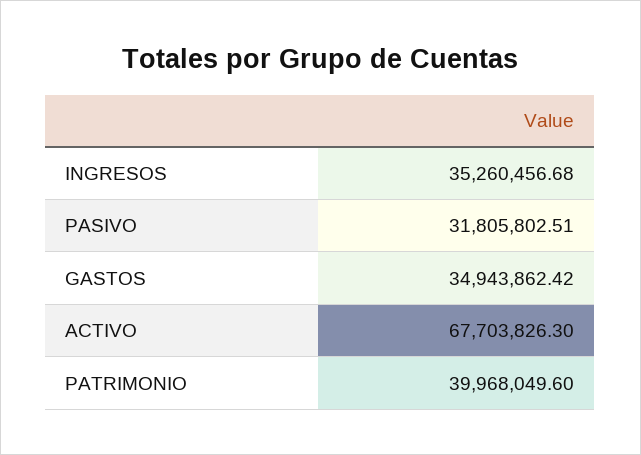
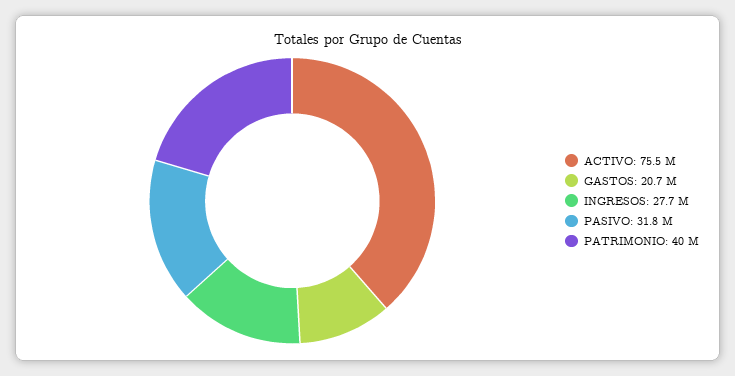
  {
-   "INGRESOS": 35260456.68,
+   "INGRESOS": 27700000,
    "PASIVO": 31805802.51,
-   "GASTOS": 34943862.42,
+   "GASTOS": 20700000,
-   "ACTIVO": 67703826.3,
+   "ACTIVO": 75500000,
    "PATRIMONIO": 39968049.6
  }

